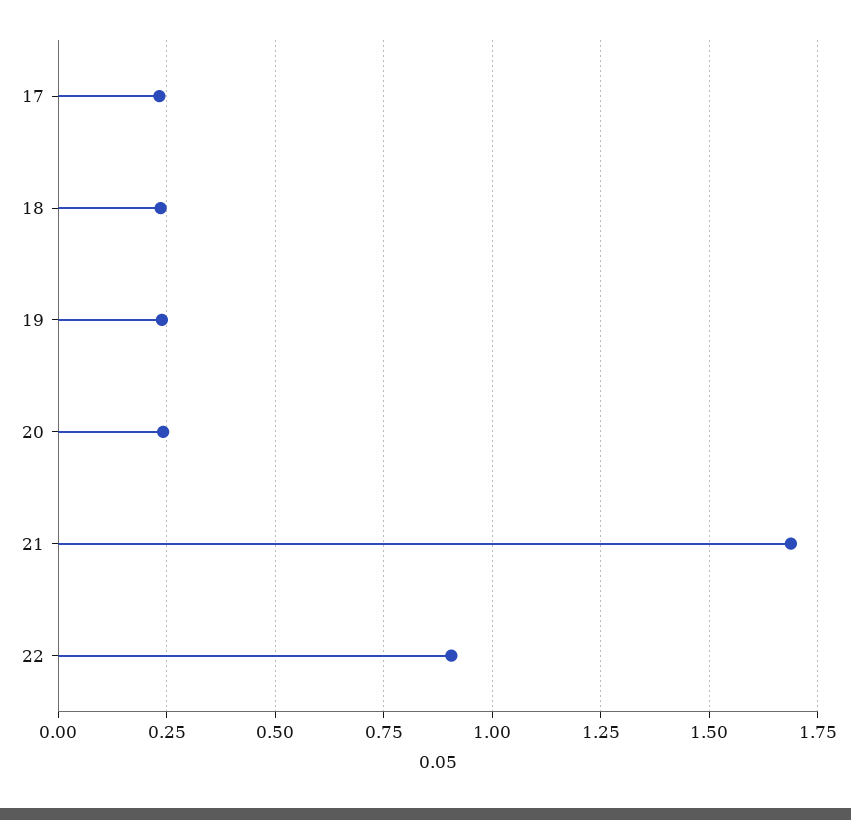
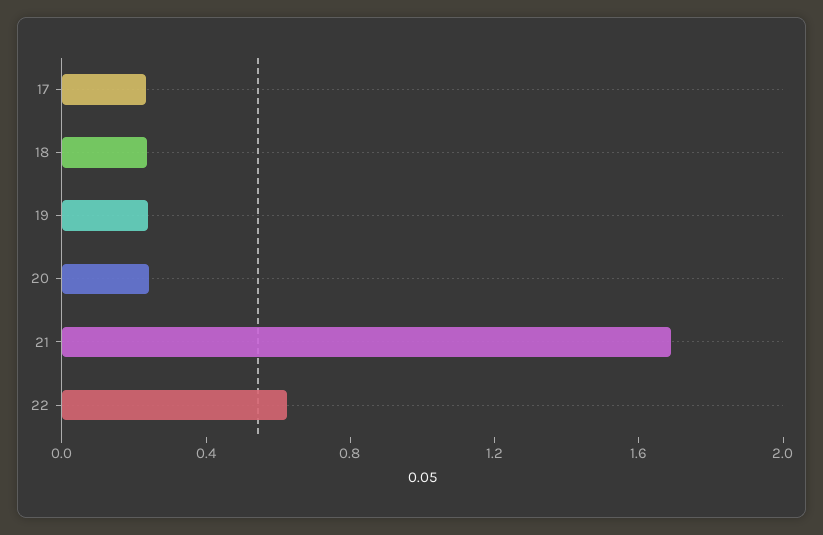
  {
    "17": 0.225,
    "18": 0.225,
    "19": 0.25,
    "20": 0.25,
    "21": 1.7,
-   "22": 0.9
+   "22": 0.6
  }

